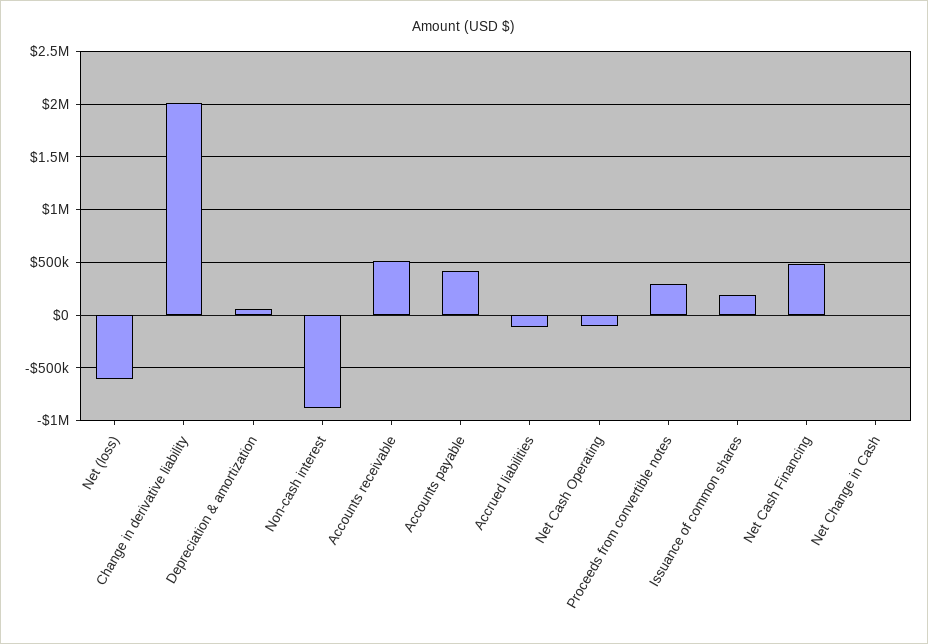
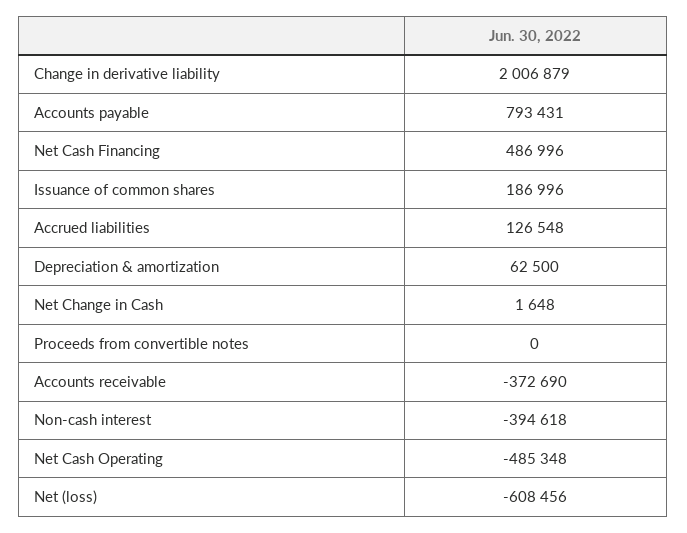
  {
    "Net (loss)": -608456,
    "Change in derivative liability": 2006879,
    "Depreciation & amortization": 62500,
-   "Non-cash interest": -900000,
+   "Non-cash interest": -394618,
-   "Accounts receivable": 500000,
+   "Accounts receivable": -372690,
-   "Accounts payable": 400000,
+   "Accounts payable": 793431,
-   "Accrued liabilities": -100000,
+   "Accrued liabilities": 126548,
-   "Net Cash Operating": -100000,
+   "Net Cash Operating": -485348,
-   "Proceeds from convertible notes": 300000,
+   "Proceeds from convertible notes": 0,
    "Issuance of common shares": 186996,
    "Net Cash Financing": 486996,
    "Net Change in Cash": 1648
  }

